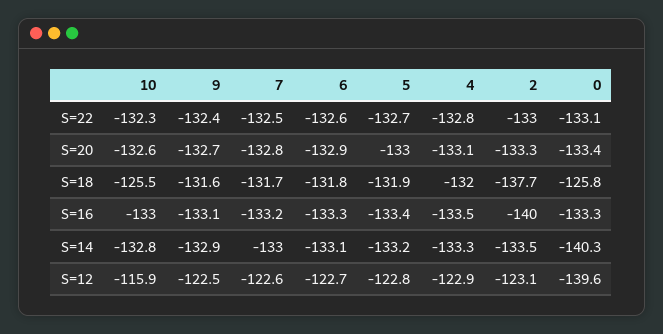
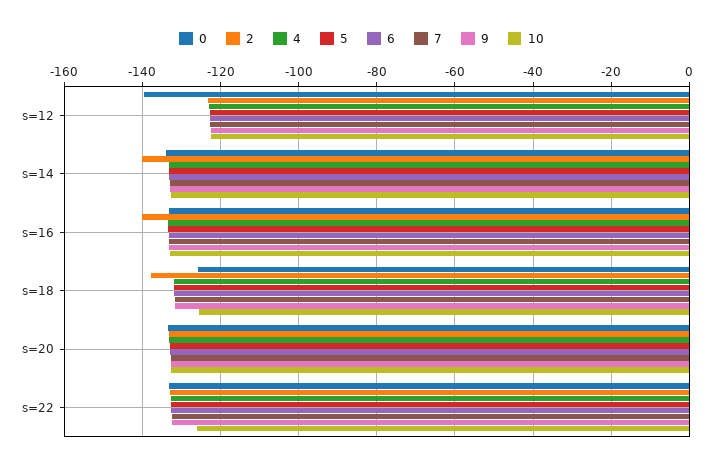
  {
    "10": {
-     "S=22": -132.3,
+     "S=22": -126,
      "S=20": -132.6,
      "S=18": -125.5,
      "S=16": -133,
      "S=14": -132.8,
-     "S=12": -115.9
+     "S=12": -122
    },
    "9": {
      "S=22": -132.4,
      "S=20": -132.7,
      "S=18": -131.6,
      "S=16": -133.1,
      "S=14": -132.9,
      "S=12": -122.5
    },
    "7": {
      "S=22": -132.5,
      "S=20": -132.8,
      "S=18": -131.7,
      "S=16": -133.2,
      "S=14": -133,
      "S=12": -122.6
    },
    "6": {
      "S=22": -132.6,
      "S=20": -132.9,
      "S=18": -131.8,
      "S=16": -133.3,
      "S=14": -133.1,
      "S=12": -122.7
    },
    "5": {
      "S=22": -132.7,
      "S=20": -133,
      "S=18": -131.9,
      "S=16": -133.4,
      "S=14": -133.2,
      "S=12": -122.8
    },
    "4": {
      "S=22": -132.8,
      "S=20": -133.1,
      "S=18": -132,
      "S=16": -133.5,
      "S=14": -133.3,
      "S=12": -122.9
    },
    "2": {
      "S=22": -133,
      "S=20": -133.3,
      "S=18": -137.7,
      "S=16": -140,
-     "S=14": -133.5,
+     "S=14": -140,
      "S=12": -123.1
    },
    "0": {
      "S=22": -133.1,
      "S=20": -133.4,
      "S=18": -125.8,
      "S=16": -133.3,
-     "S=14": -140.3,
+     "S=14": -134,
      "S=12": -139.6
    }
  }

